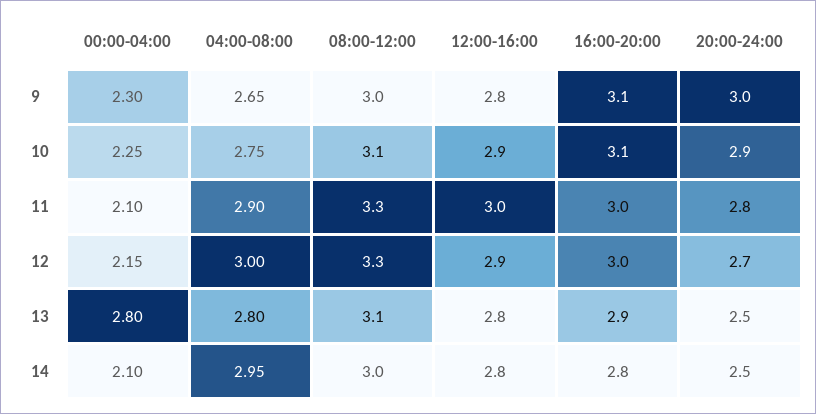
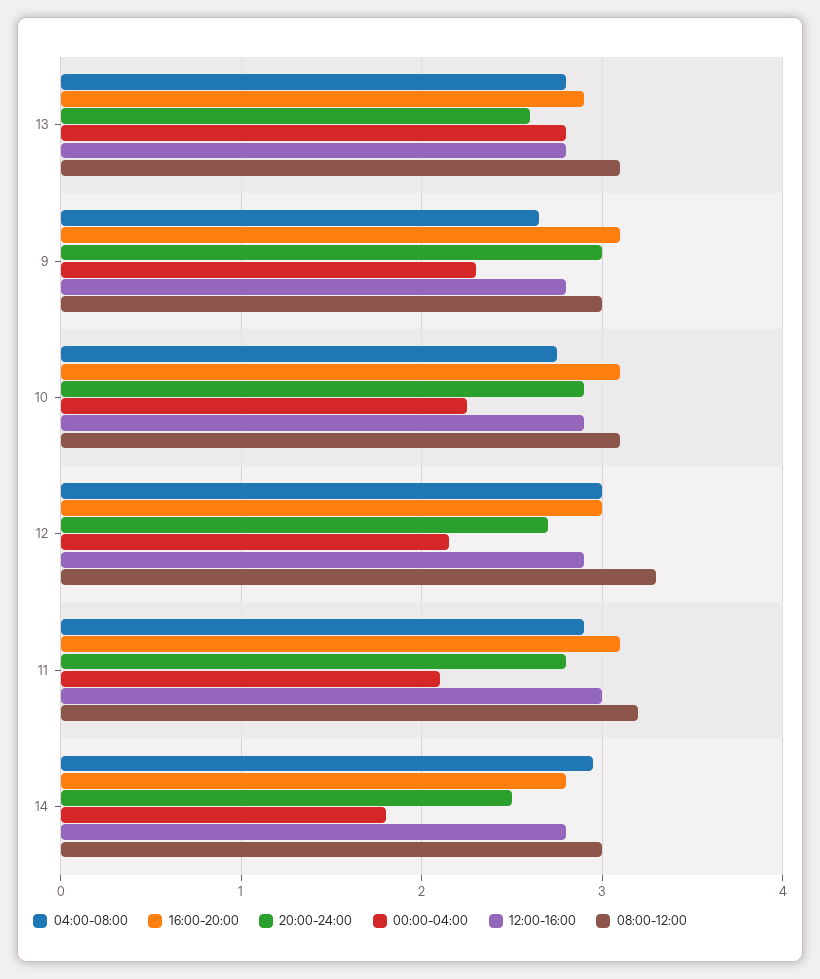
  {
    "00:00-04:00": {
      "9": 2.3,
      "10": 2.25,
      "11": 2.1,
      "12": 2.15,
      "13": 2.8,
-     "14": 2.1
+     "14": 1.8
    },
    "04:00-08:00": {
      "9": 2.65,
      "10": 2.75,
      "11": 2.9,
      "12": 3,
      "13": 2.8,
      "14": 2.95
    },
    "08:00-12:00": {
      "9": 3,
      "10": 3.1,
-     "11": 3.3,
+     "11": 3.2,
      "12": 3.3,
      "13": 3.1,
      "14": 3
    },
    "12:00-16:00": {
      "9": 2.8,
      "10": 2.9,
      "11": 3,
      "12": 2.9,
      "13": 2.8,
      "14": 2.8
    },
    "16:00-20:00": {
      "9": 3.1,
      "10": 3.1,
-     "11": 3,
+     "11": 3.1,
      "12": 3,
      "13": 2.9,
      "14": 2.8
    },
    "20:00-24:00": {
      "9": 3,
      "10": 2.9,
      "11": 2.8,
      "12": 2.7,
-     "13": 2.5,
+     "13": 2.6,
      "14": 2.5
    }
  }

